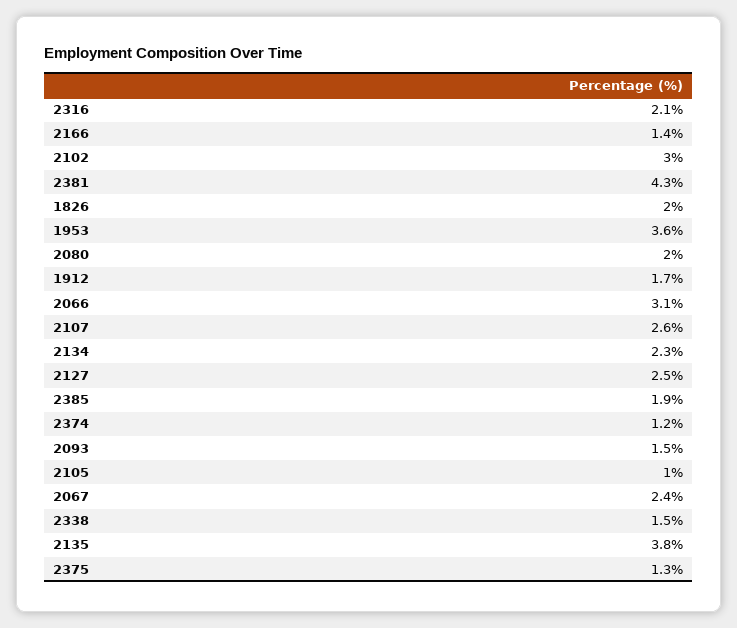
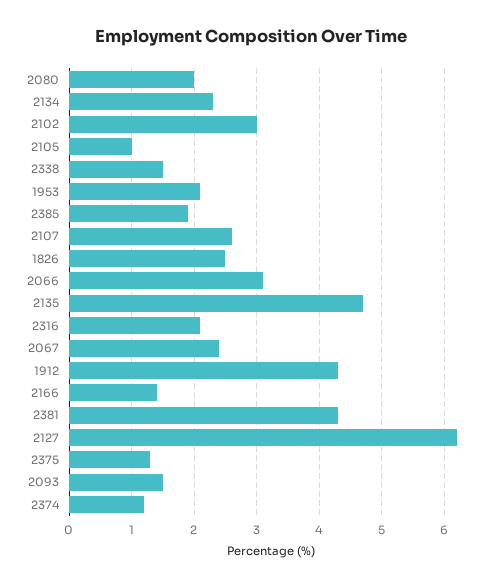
  {
    "2316": 2.1,
    "2166": 1.4,
    "2102": 3,
    "2381": 4.3,
-   "1826": 2,
+   "1826": 2.5,
-   "1953": 3.6,
+   "1953": 2.1,
    "2080": 2,
-   "1912": 1.7,
+   "1912": 4.3,
    "2066": 3.1,
    "2107": 2.6,
    "2134": 2.3,
-   "2127": 2.5,
+   "2127": 6.2,
    "2385": 1.9,
    "2374": 1.2,
    "2093": 1.5,
    "2105": 1,
    "2067": 2.4,
    "2338": 1.5,
-   "2135": 3.8,
+   "2135": 4.7,
    "2375": 1.3
  }

